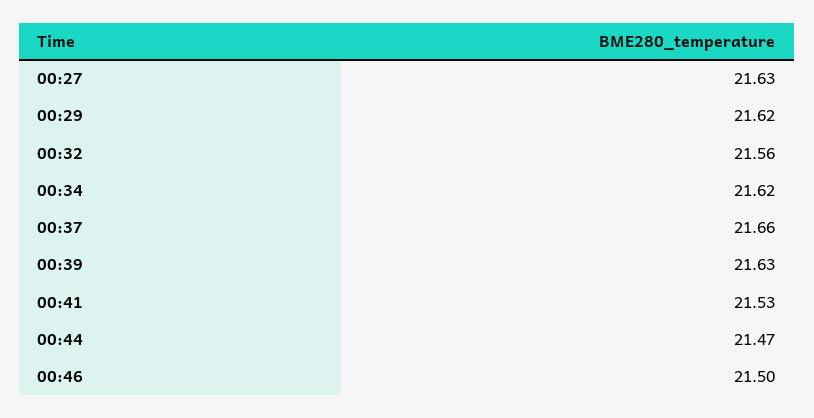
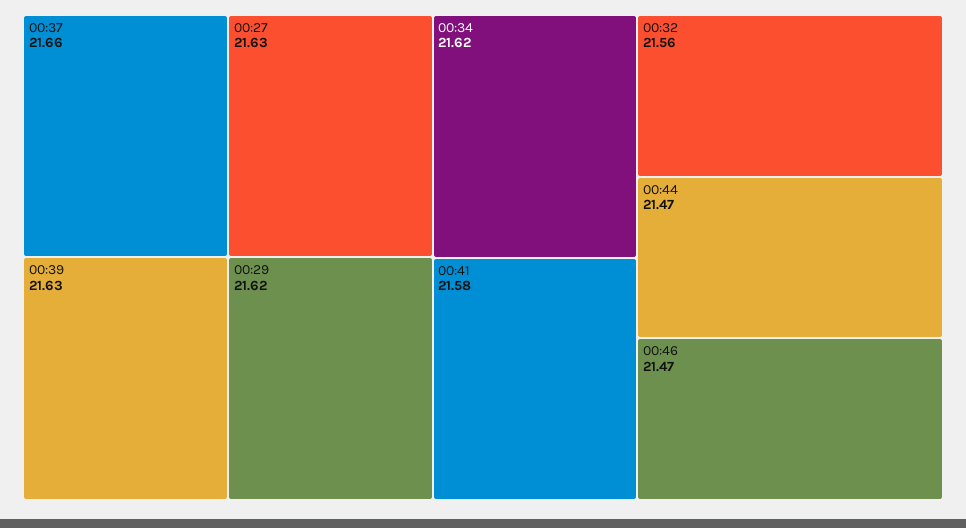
  {
    "00:27": 21.63,
    "00:29": 21.62,
    "00:32": 21.56,
    "00:34": 21.62,
    "00:37": 21.66,
    "00:39": 21.63,
-   "00:41": 21.53,
+   "00:41": 21.58,
    "00:44": 21.47,
-   "00:46": 21.5
+   "00:46": 21.47
  }

